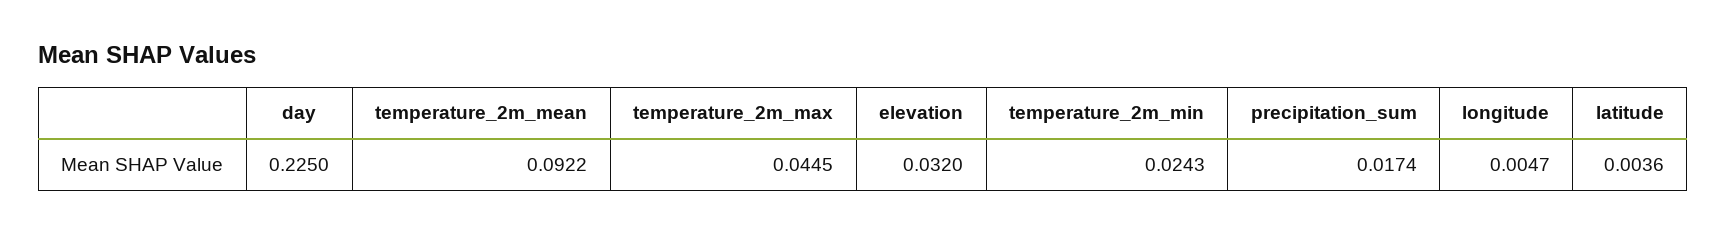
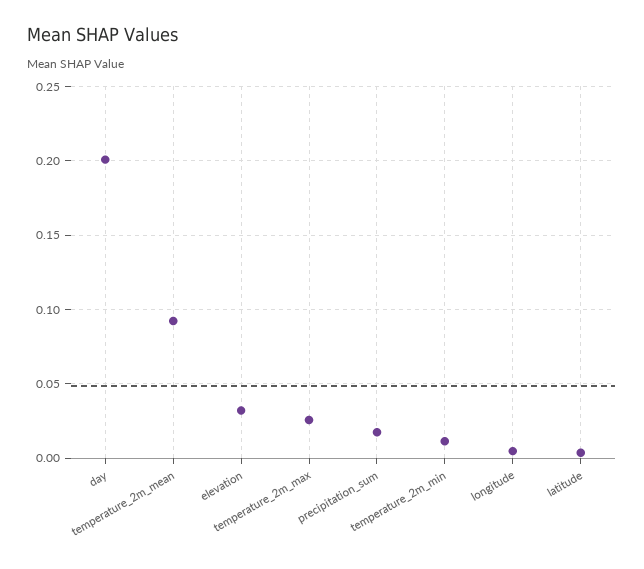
  {
-   "day": 0.225,
+   "day": 0.2,
    "temperature_2m_mean": 0.0922,
-   "temperature_2m_max": 0.0445,
+   "temperature_2m_max": 0.025,
    "elevation": 0.032,
-   "temperature_2m_min": 0.0243,
+   "temperature_2m_min": 0.01,
    "precipitation_sum": 0.0174,
    "longitude": 0.0047,
    "latitude": 0.0036
  }

